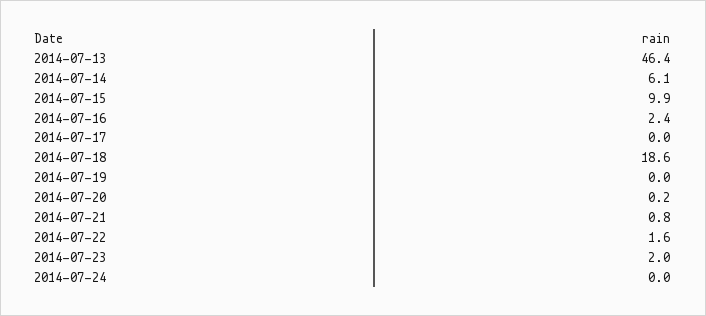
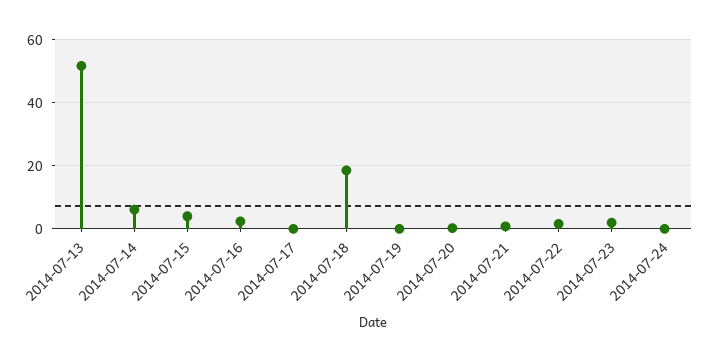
  {
-   "2014-07-13": 46.4,
+   "2014-07-13": 52,
    "2014-07-14": 6.1,
-   "2014-07-15": 9.9,
+   "2014-07-15": 4,
    "2014-07-16": 2.4,
    "2014-07-17": 0,
    "2014-07-18": 18.6,
    "2014-07-19": 0,
    "2014-07-20": 0.2,
    "2014-07-21": 0.8,
    "2014-07-22": 1.6,
    "2014-07-23": 2,
    "2014-07-24": 0
  }

